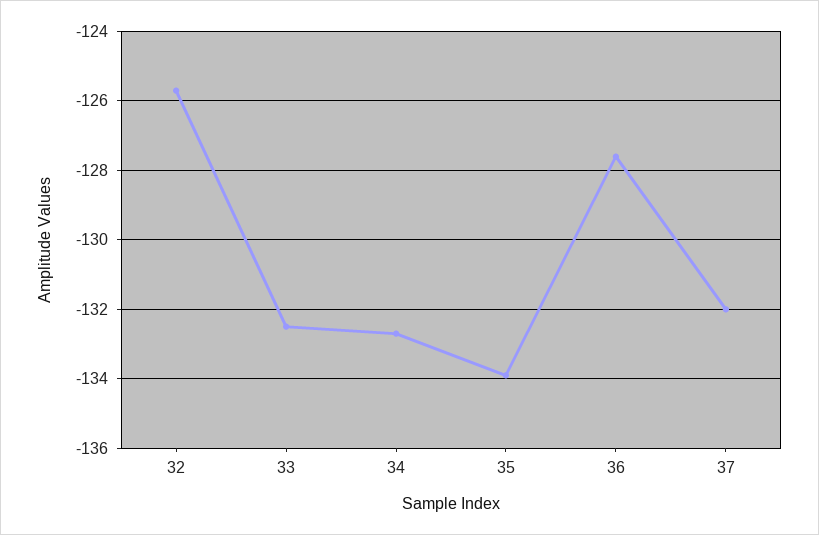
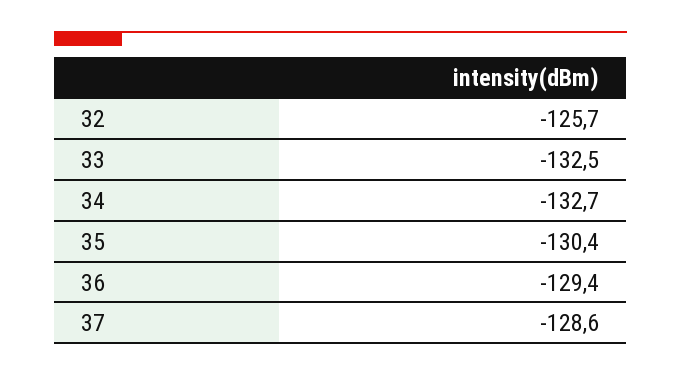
  {
    "32": -125.7,
    "33": -132.5,
    "34": -132.7,
-   "35": -134,
+   "35": -130.4,
-   "36": -127.5,
+   "36": -129.4,
-   "37": -132
+   "37": -128.6
  }

